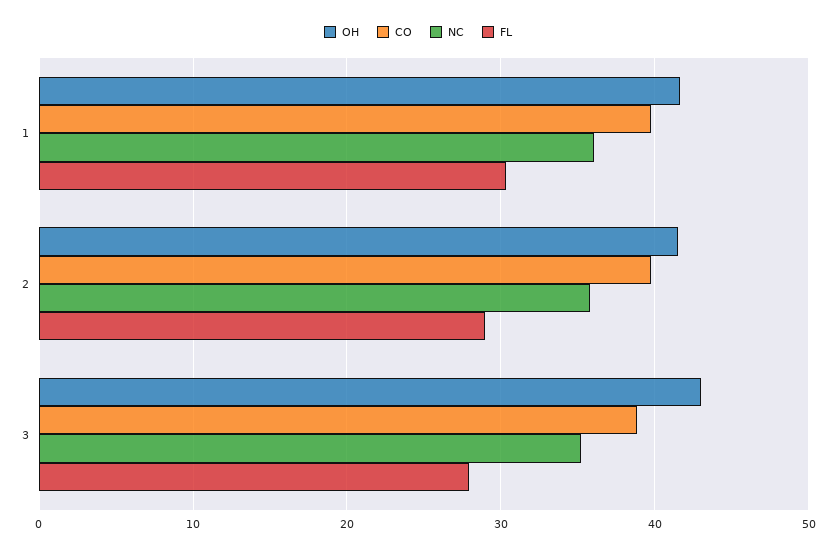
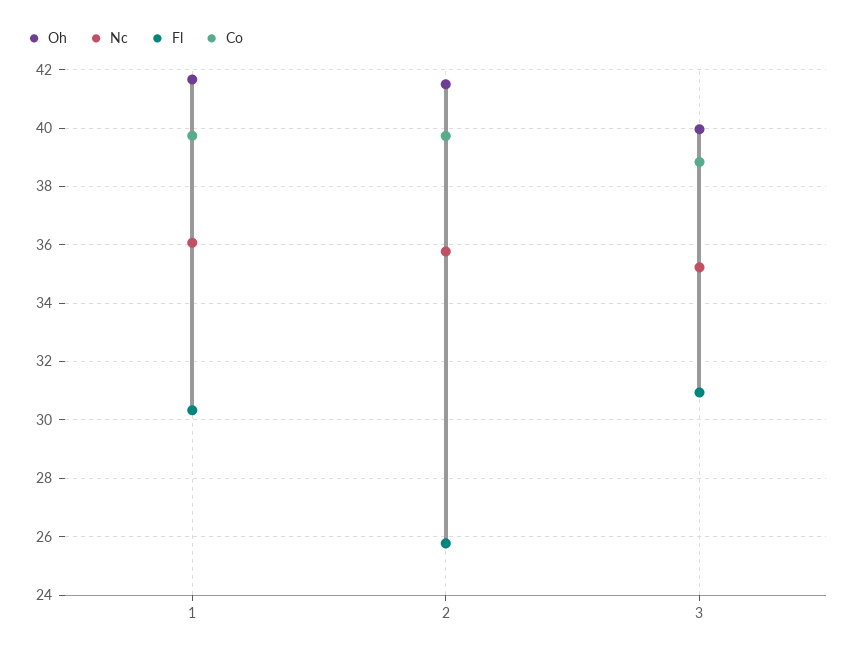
  {
    "OH": {
      "1": 41.75,
      "2": 41.5,
-     "3": 43
+     "3": 40
    },
    "CO": {
      "1": 39.75,
      "2": 39.75,
      "3": 38.75
    },
    "NC": {
      "1": 36,
      "2": 35.75,
      "3": 35.25
    },
    "FL": {
      "1": 30.25,
-     "2": 29,
+     "2": 25.75,
-     "3": 28
+     "3": 31
    }
  }

